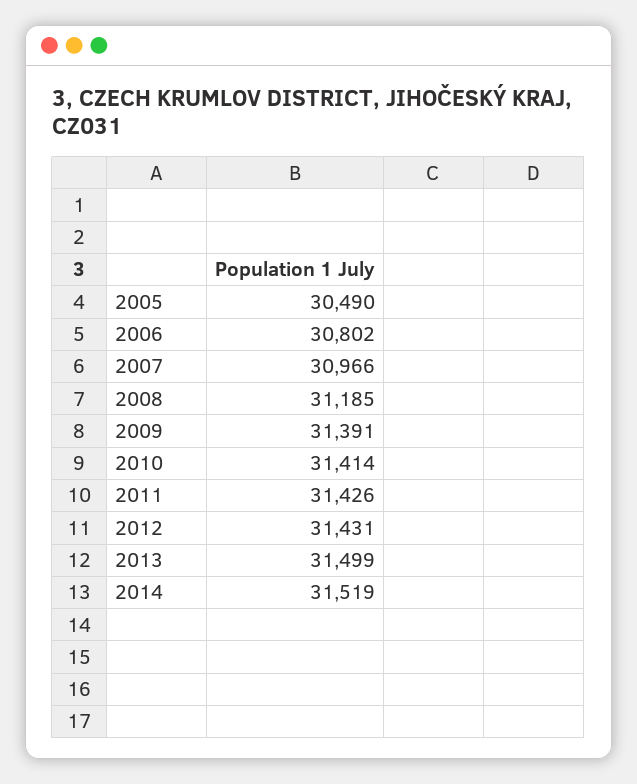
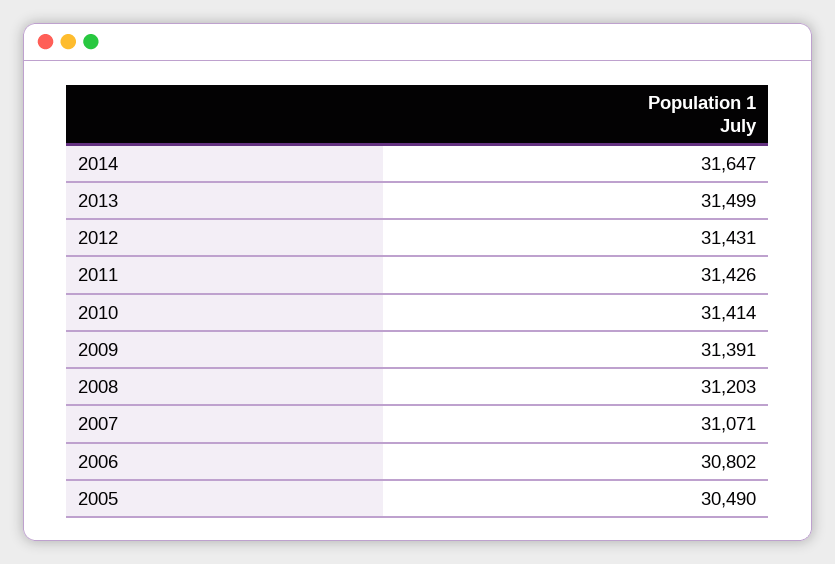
  {
    "2005": 30490,
    "2006": 30802,
-   "2007": 30966,
+   "2007": 31071,
-   "2008": 31185,
+   "2008": 31203,
    "2009": 31391,
    "2010": 31414,
    "2011": 31426,
    "2012": 31431,
    "2013": 31499,
-   "2014": 31519
+   "2014": 31647
  }

